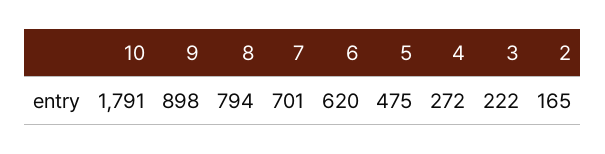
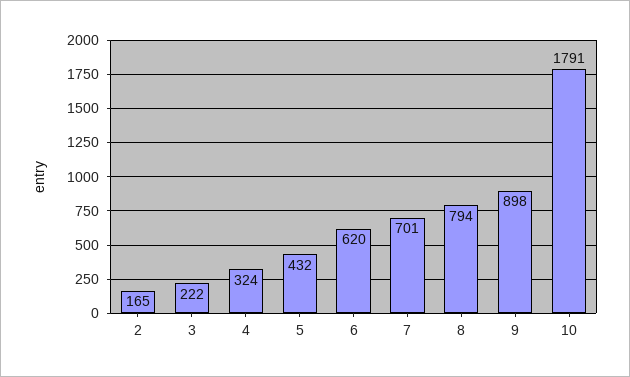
  {
    "10": 1791,
    "9": 898,
    "8": 794,
    "7": 701,
    "6": 620,
-   "5": 475,
+   "5": 432,
-   "4": 272,
+   "4": 324,
    "3": 222,
    "2": 165
  }

